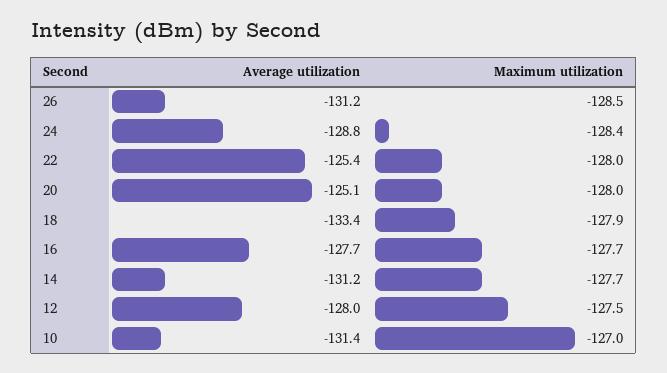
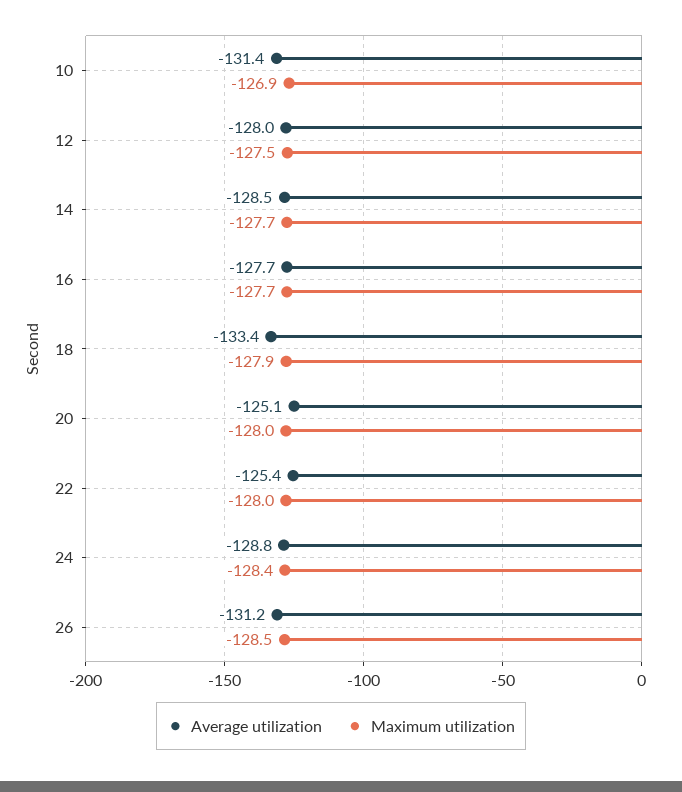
  {
    "Average utilization": {
      "26": -131.2,
      "24": -128.8,
      "22": -125.4,
      "20": -125.1,
      "18": -133.4,
      "16": -127.7,
-     "14": -131.2,
+     "14": -128.5,
      "12": -128,
      "10": -131.4
    },
    "Maximum utilization": {
      "26": -128.5,
      "24": -128.4,
      "22": -128,
      "20": -128,
      "18": -127.9,
      "16": -127.7,
      "14": -127.7,
      "12": -127.5,
-     "10": -127
+     "10": -126.9
    }
  }

